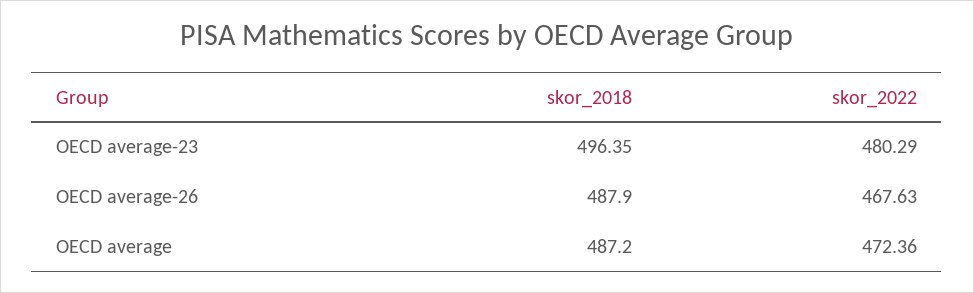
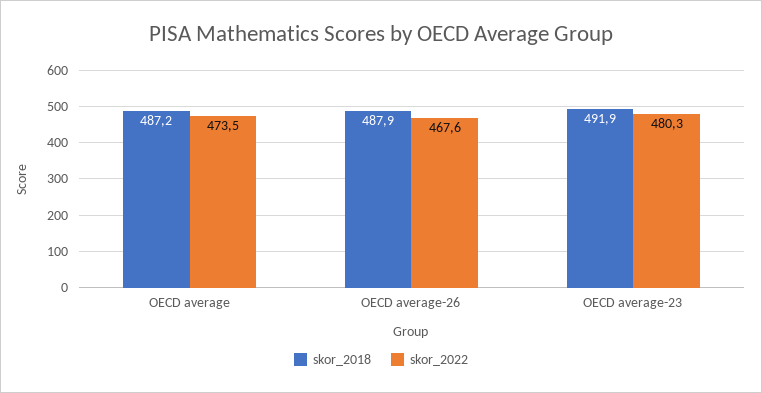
  {
    "skor_2018": {
-     "OECD average-23": 496.35,
+     "OECD average-23": 491.9,
      "OECD average-26": 487.9,
      "OECD average": 487.2
    },
    "skor_2022": {
      "OECD average-23": 480.29,
      "OECD average-26": 467.63,
-     "OECD average": 472.36
+     "OECD average": 473.5
    }
  }

